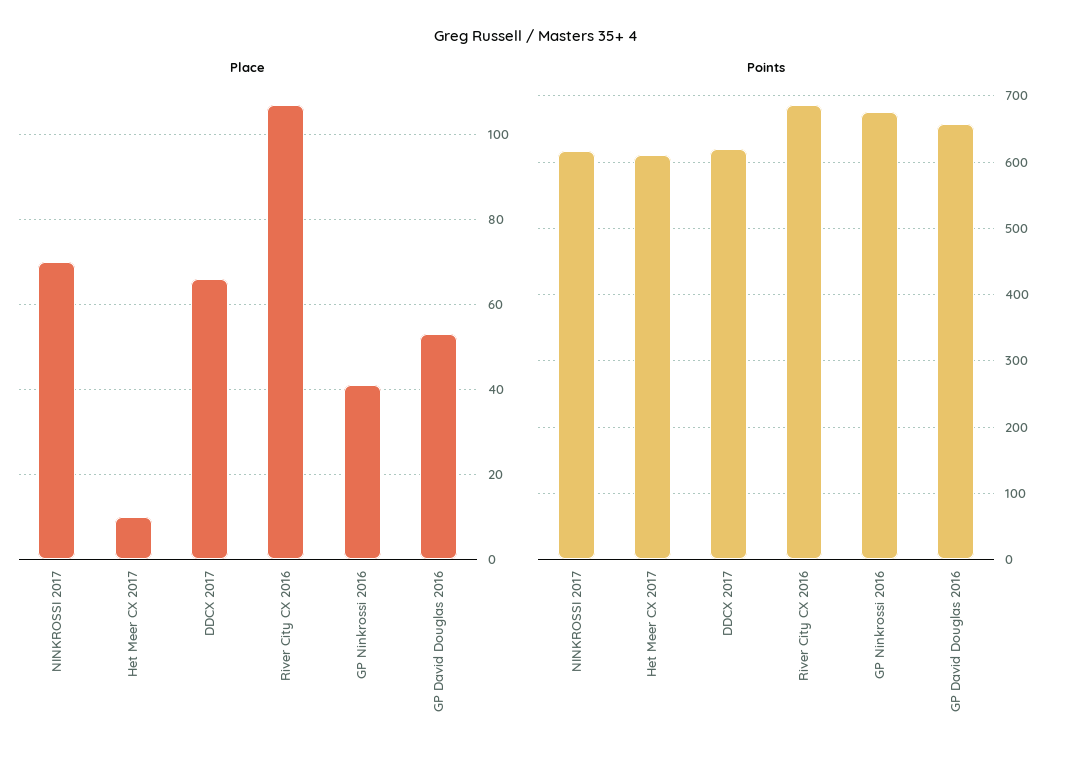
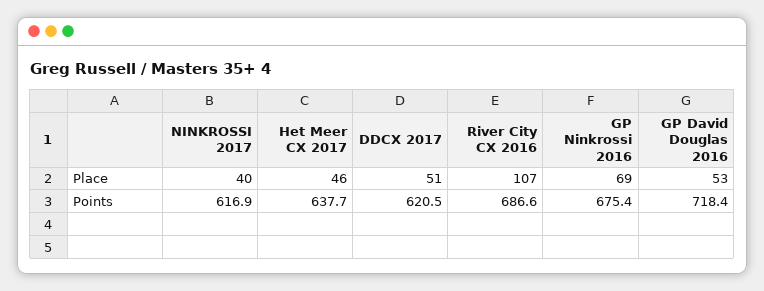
  {
    "Place": {
-     "NINKROSSI 2017": 70,
+     "NINKROSSI 2017": 40,
-     "Het Meer CX 2017": 10,
+     "Het Meer CX 2017": 46,
-     "DDCX 2017": 65,
+     "DDCX 2017": 51,
      "River City CX 2016": 107,
-     "GP Ninkrossi 2016": 40,
+     "GP Ninkrossi 2016": 69,
      "GP David Douglas 2016": 53
    },
    "Points": {
      "NINKROSSI 2017": 616.9,
-     "Het Meer CX 2017": 610,
+     "Het Meer CX 2017": 637.7,
      "DDCX 2017": 620.5,
      "River City CX 2016": 686.6,
      "GP Ninkrossi 2016": 675.4,
-     "GP David Douglas 2016": 660
+     "GP David Douglas 2016": 718.4
    }
  }

